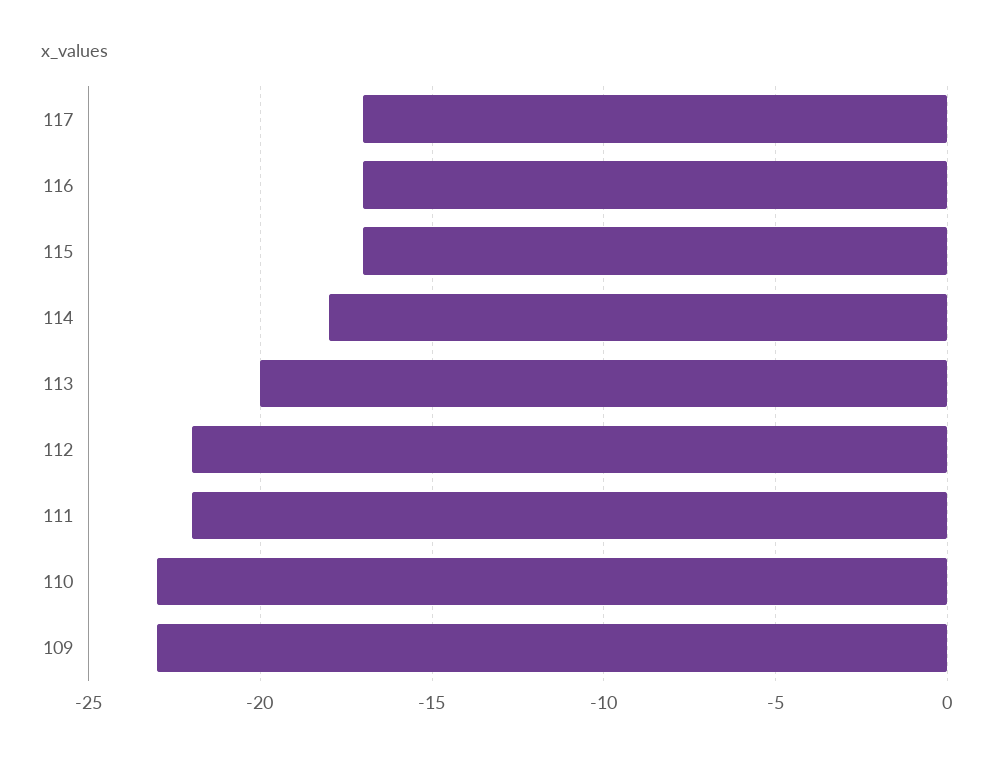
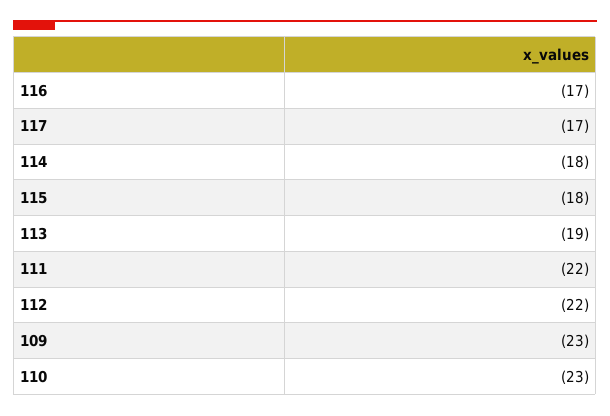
  {
    "117": -17,
    "116": -17,
-   "115": -17,
+   "115": -18,
    "114": -18,
-   "113": -20,
+   "113": -19,
    "112": -22,
    "111": -22,
    "110": -23,
    "109": -23
  }

